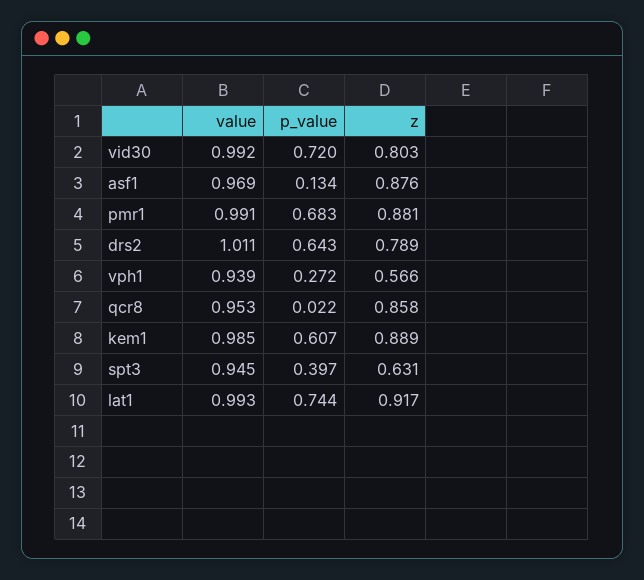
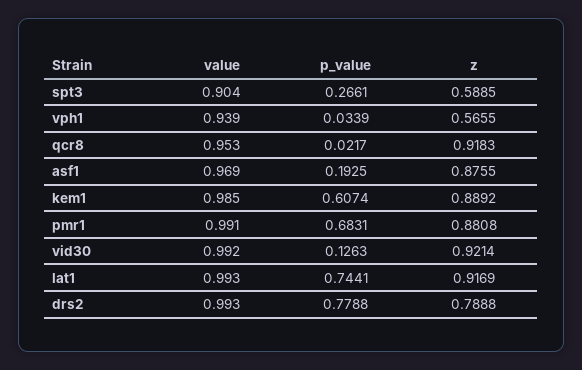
  {
    "value": {
      "vid30": 0.992,
      "asf1": 0.969,
      "pmr1": 0.991,
-     "drs2": 1.011,
+     "drs2": 0.993,
      "vph1": 0.939,
      "qcr8": 0.953,
      "kem1": 0.985,
-     "spt3": 0.945,
+     "spt3": 0.904,
      "lat1": 0.993
    },
    "p_value": {
-     "vid30": 0.72,
+     "vid30": 0.1263,
-     "asf1": 0.134,
+     "asf1": 0.1925,
      "pmr1": 0.6831,
-     "drs2": 0.643,
+     "drs2": 0.7788,
-     "vph1": 0.272,
+     "vph1": 0.0339,
      "qcr8": 0.0217,
      "kem1": 0.6074,
-     "spt3": 0.397,
+     "spt3": 0.2661,
      "lat1": 0.7441
    },
    "z": {
-     "vid30": 0.803,
+     "vid30": 0.9214,
      "asf1": 0.8755,
      "pmr1": 0.8808,
      "drs2": 0.7888,
      "vph1": 0.5655,
-     "qcr8": 0.858,
+     "qcr8": 0.9183,
      "kem1": 0.8892,
-     "spt3": 0.631,
+     "spt3": 0.5885,
      "lat1": 0.9169
    }
  }

